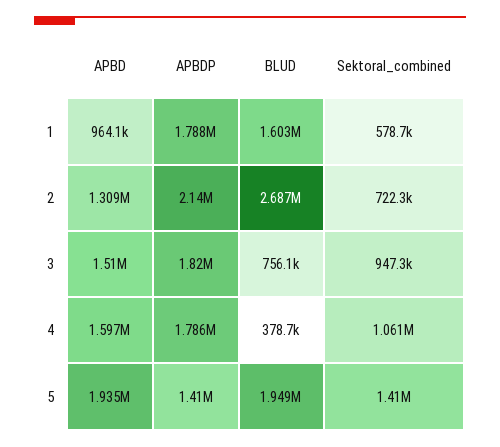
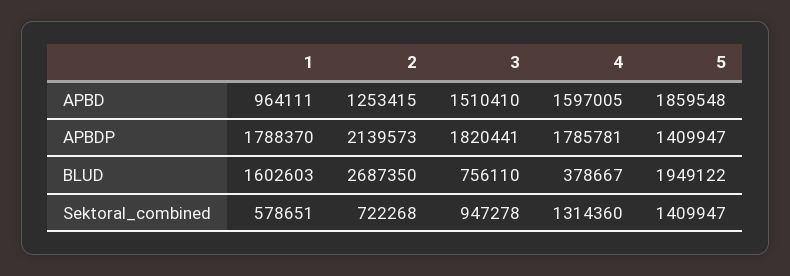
  {
    "APBD": {
      "1": 964111,
-     "2": 1309000,
+     "2": 1253415,
      "3": 1510410,
      "4": 1597005,
-     "5": 1935000
+     "5": 1859548
    },
    "APBDP": {
      "1": 1788370,
      "2": 2139573,
      "3": 1820441,
      "4": 1785781,
      "5": 1409947
    },
    "BLUD": {
      "1": 1602603,
      "2": 2687350,
      "3": 756110,
      "4": 378667,
      "5": 1949122
    },
    "Sektoral_combined": {
      "1": 578651,
      "2": 722268,
      "3": 947278,
-     "4": 1061000,
+     "4": 1314360,
      "5": 1409947
    }
  }

